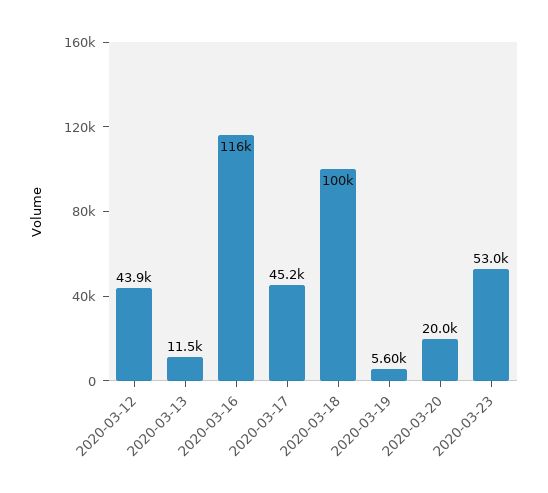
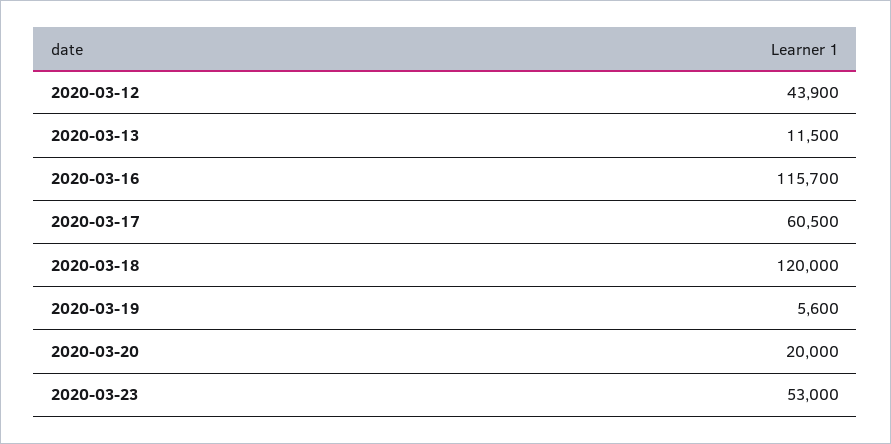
  {
    "2020-03-12": 43900,
    "2020-03-13": 11500,
    "2020-03-16": 115700,
-   "2020-03-17": 45200,
+   "2020-03-17": 60500,
-   "2020-03-18": 100000,
+   "2020-03-18": 120000,
    "2020-03-19": 5600,
    "2020-03-20": 20000,
    "2020-03-23": 53000
  }

